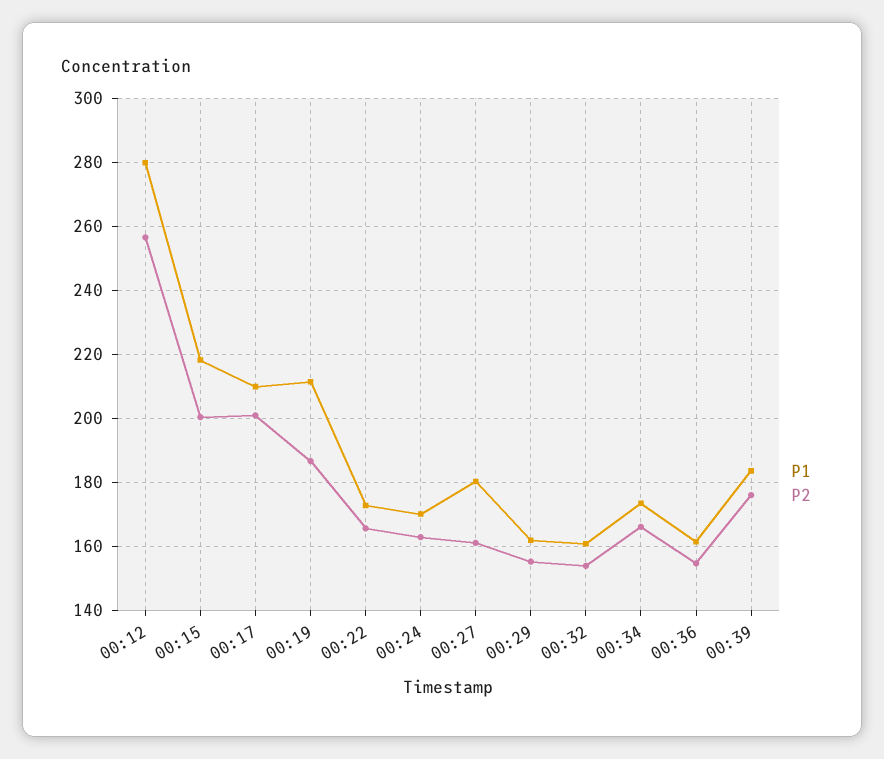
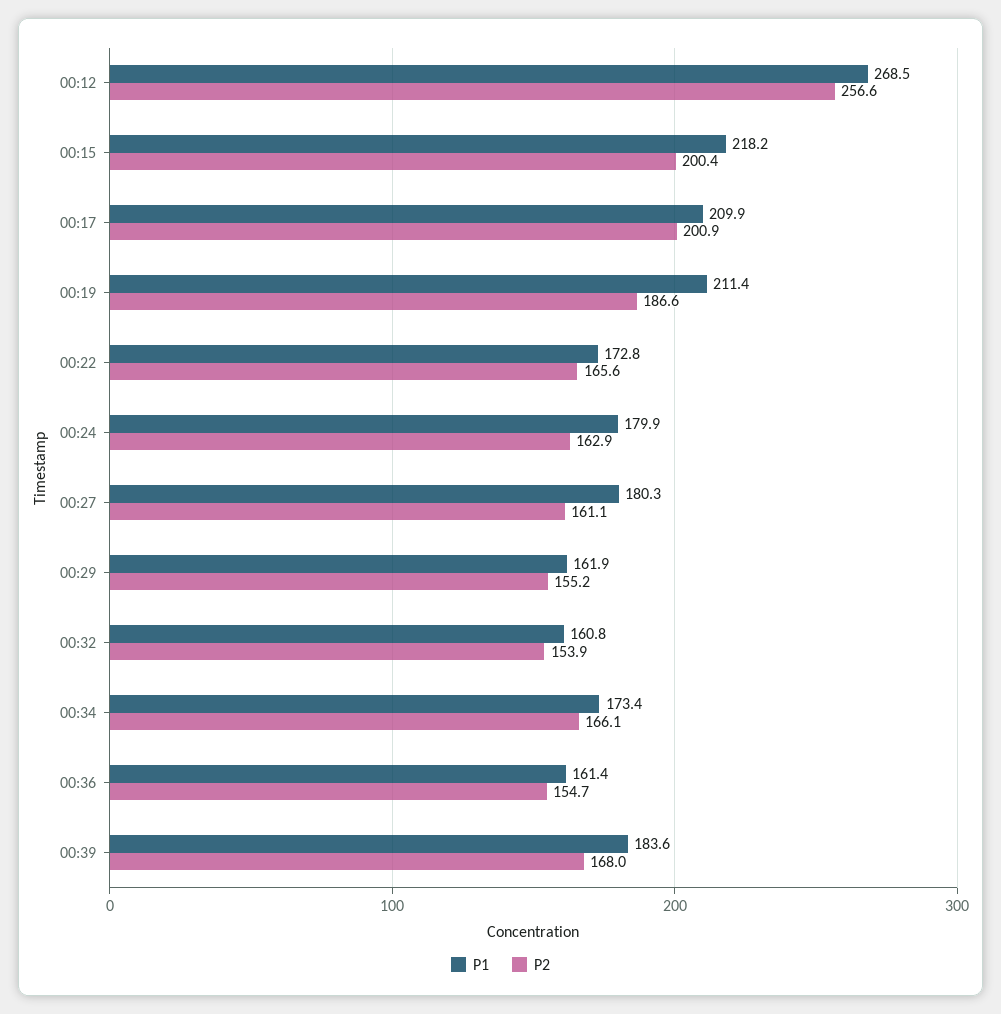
  {
    "P1": {
-     "00:12": 280,
+     "00:12": 268.5,
      "00:15": 218.2,
      "00:17": 209.9,
      "00:19": 211.4,
      "00:22": 172.8,
-     "00:24": 170,
+     "00:24": 179.9,
      "00:27": 180.3,
      "00:29": 161.9,
      "00:32": 160.8,
      "00:34": 173.4,
      "00:36": 161.4,
      "00:39": 183.6
    },
    "P2": {
      "00:12": 256.6,
      "00:15": 200.4,
      "00:17": 200.9,
      "00:19": 186.6,
      "00:22": 165.6,
      "00:24": 162.9,
      "00:27": 161.1,
      "00:29": 155.2,
      "00:32": 153.9,
      "00:34": 166.1,
      "00:36": 154.7,
-     "00:39": 176
+     "00:39": 168
    }
  }

